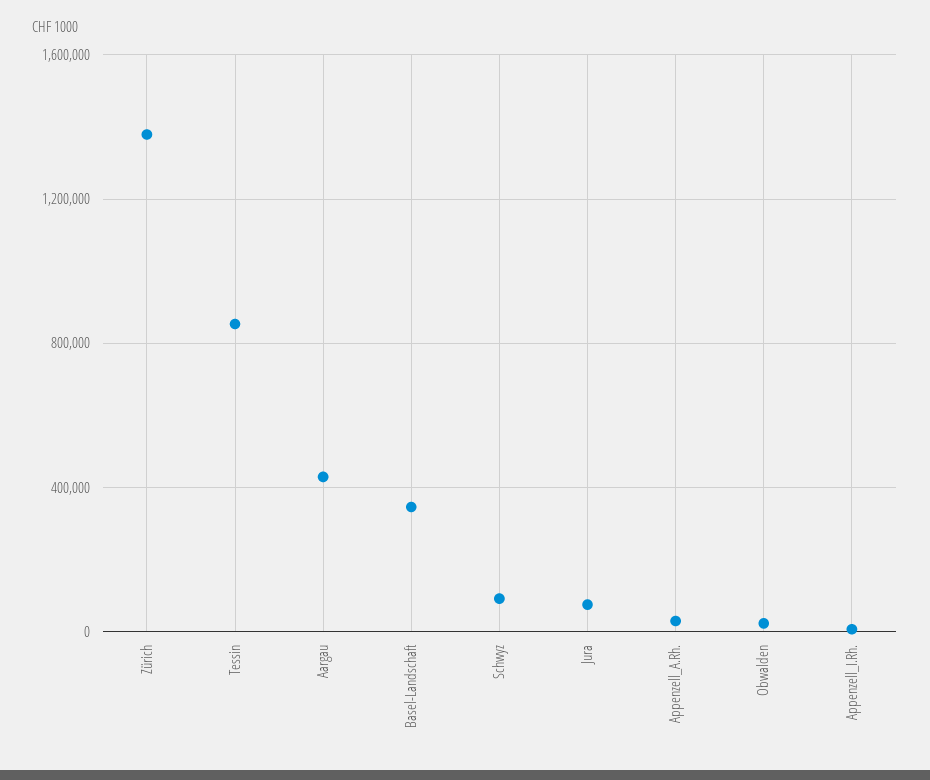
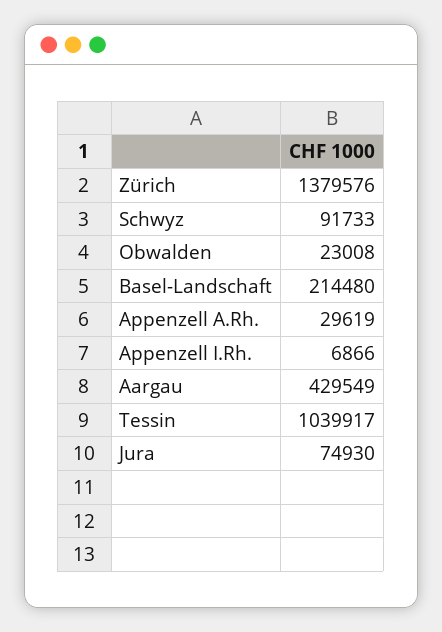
  {
    "Zürich": 1379576,
-   "Tessin": 850000,
+   "Tessin": 1039917,
    "Aargau": 429549,
-   "Basel-Landschaft": 350000,
+   "Basel-Landschaft": 214480,
    "Schwyz": 91733,
    "Jura": 74930,
    "Appenzell_A.Rh.": 29619,
    "Obwalden": 23008,
    "Appenzell_I.Rh.": 6866
  }

